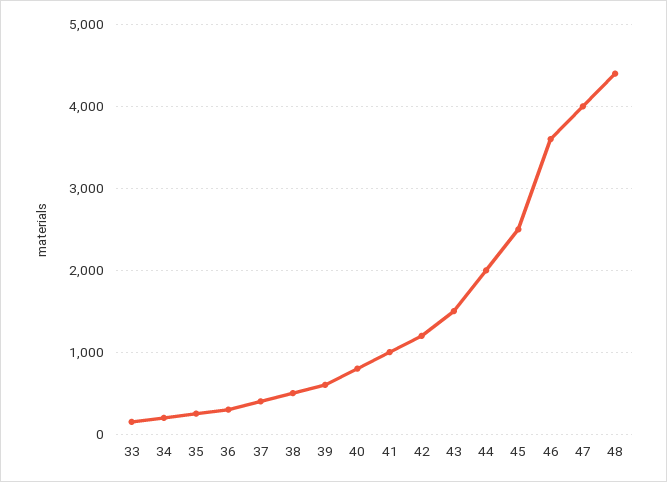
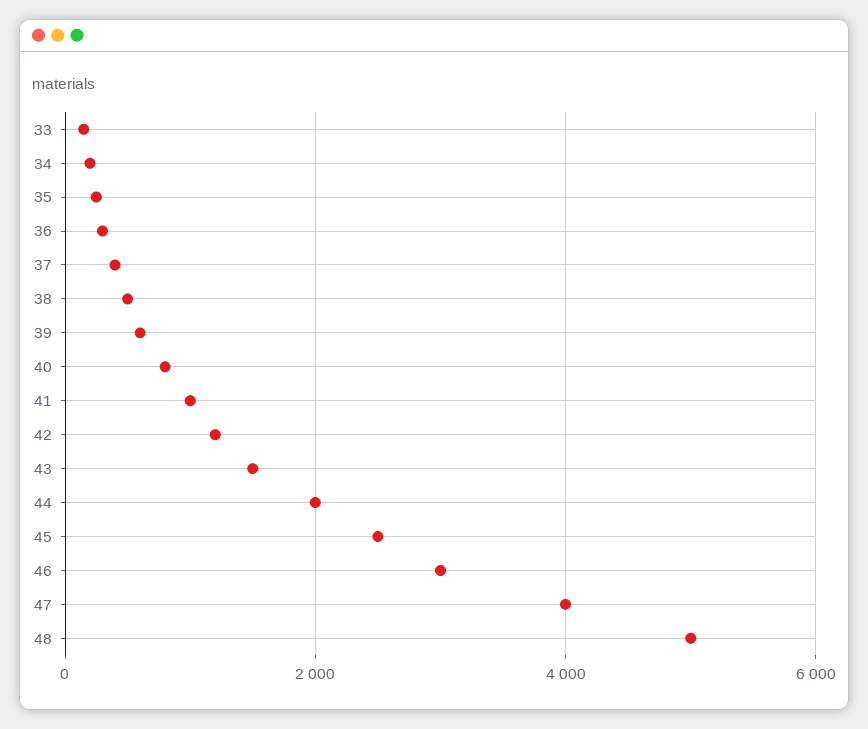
  {
    "33": 200,
    "34": 200,
    "35": 300,
    "36": 300,
    "37": 400,
    "38": 500,
    "39": 600,
    "40": 800,
    "41": 1000,
    "42": 1200,
    "43": 1500,
    "44": 2000,
    "45": 2500,
-   "46": 3600,
+   "46": 3000,
    "47": 4000,
-   "48": 4400
+   "48": 5000
  }

